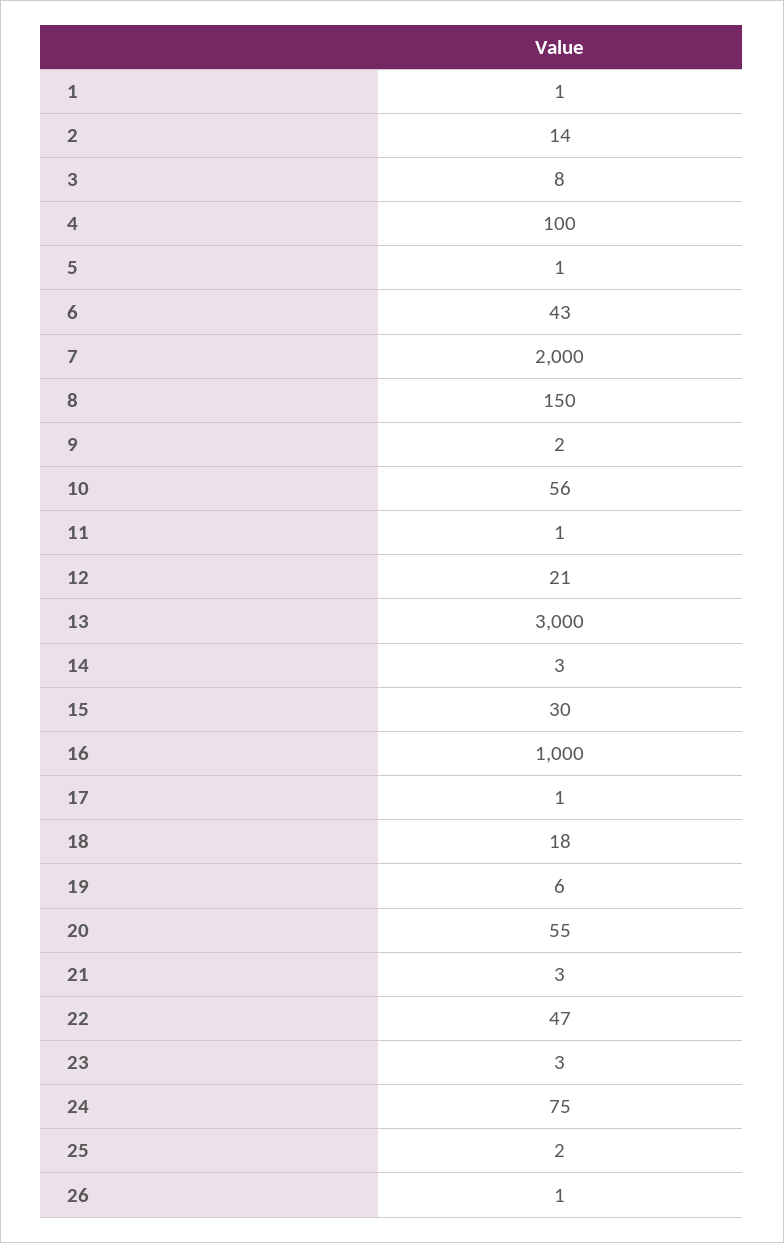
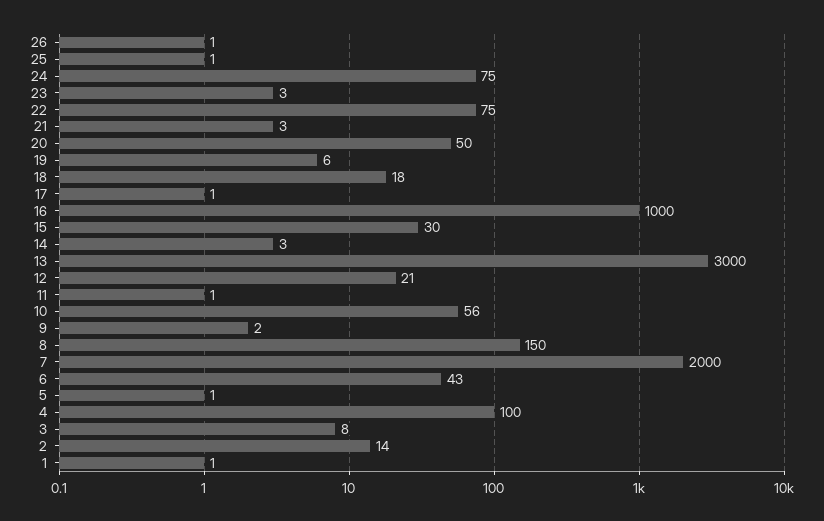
  {
    "1": 1,
    "2": 14,
    "3": 8,
    "4": 100,
    "5": 1,
    "6": 43,
    "7": 2000,
    "8": 150,
    "9": 2,
    "10": 56,
    "11": 1,
    "12": 21,
    "13": 3000,
    "14": 3,
    "15": 30,
    "16": 1000,
    "17": 1,
    "18": 18,
    "19": 6,
-   "20": 55,
+   "20": 50,
    "21": 3,
-   "22": 47,
+   "22": 75,
    "23": 3,
    "24": 75,
-   "25": 2,
+   "25": 1,
    "26": 1
  }

